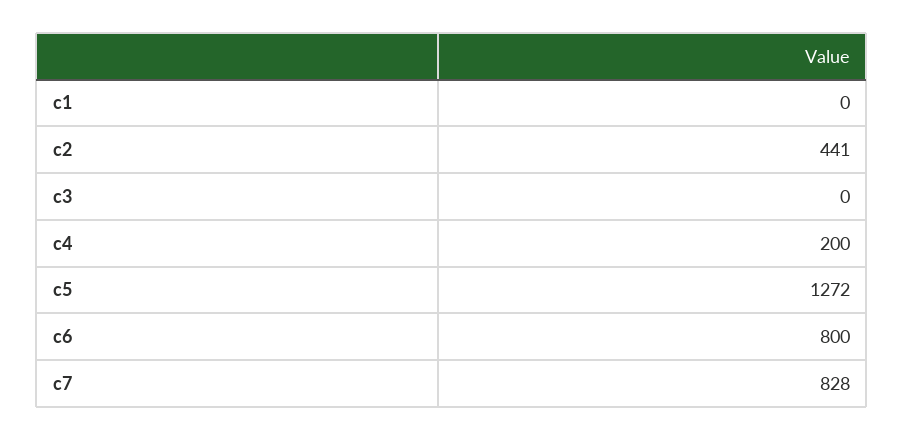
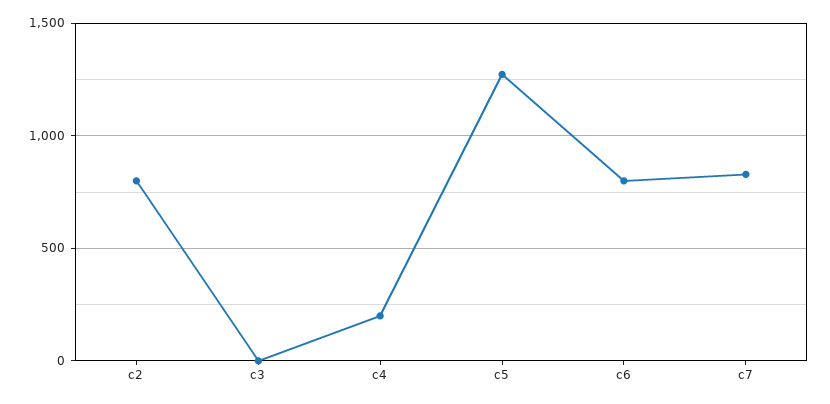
  {
-   "c1": 0,
-   "c2": 441,
+   "c2": 800,
    "c3": 0,
    "c4": 200,
    "c5": 1272,
    "c6": 800,
    "c7": 828
  }

